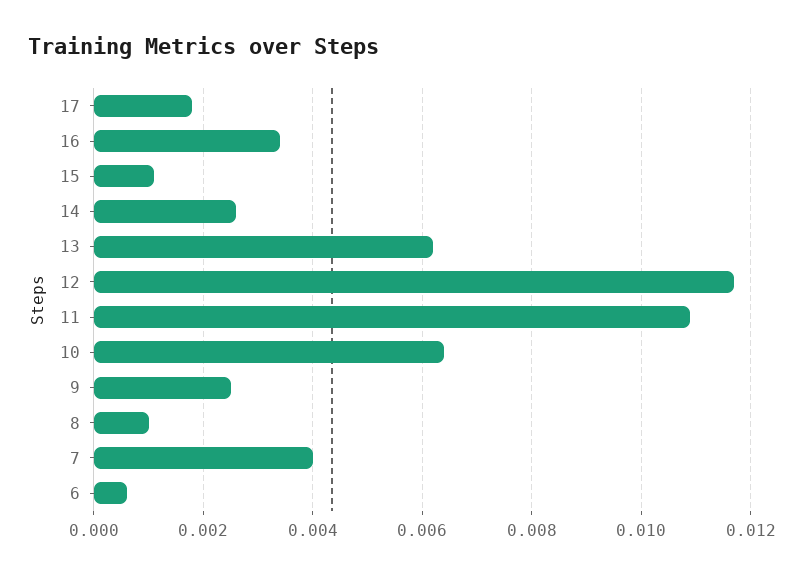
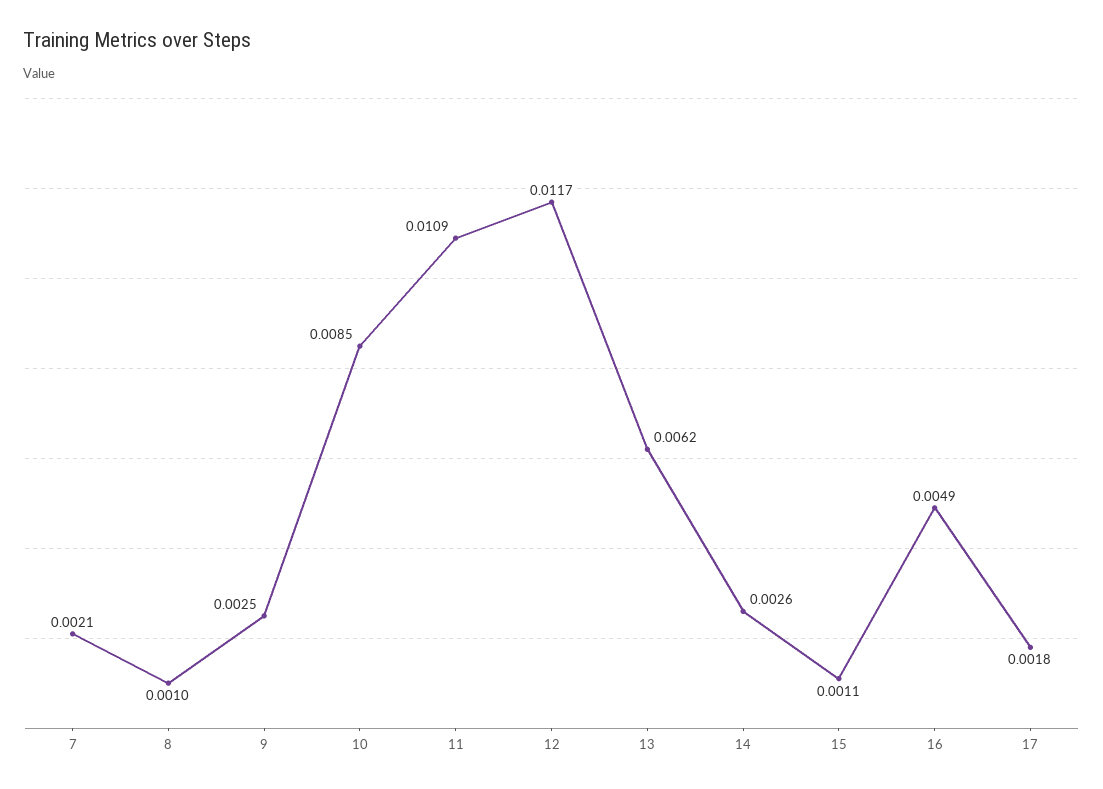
  {
    "17": 0.0018,
-   "16": 0.0035,
+   "16": 0.0049,
    "15": 0.0011,
    "14": 0.0026,
    "13": 0.0062,
    "12": 0.0117,
    "11": 0.0109,
-   "10": 0.0065,
+   "10": 0.0085,
    "9": 0.0025,
    "8": 0.001,
-   "7": 0.004,
+   "7": 0.0021
-   "6": 0.0005
  }

